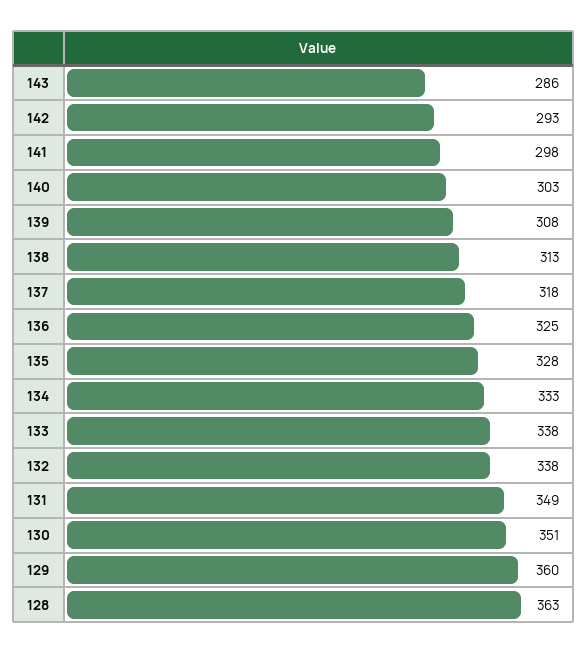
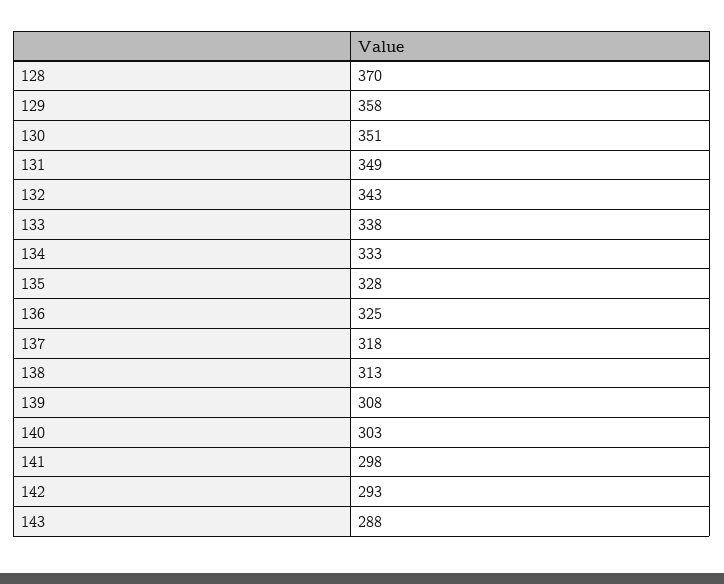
  {
-   "143": 286,
+   "143": 288,
    "142": 293,
    "141": 298,
    "140": 303,
    "139": 308,
    "138": 313,
    "137": 318,
    "136": 325,
    "135": 328,
    "134": 333,
    "133": 338,
-   "132": 338,
+   "132": 343,
    "131": 349,
    "130": 351,
-   "129": 360,
+   "129": 358,
-   "128": 363
+   "128": 370
  }

